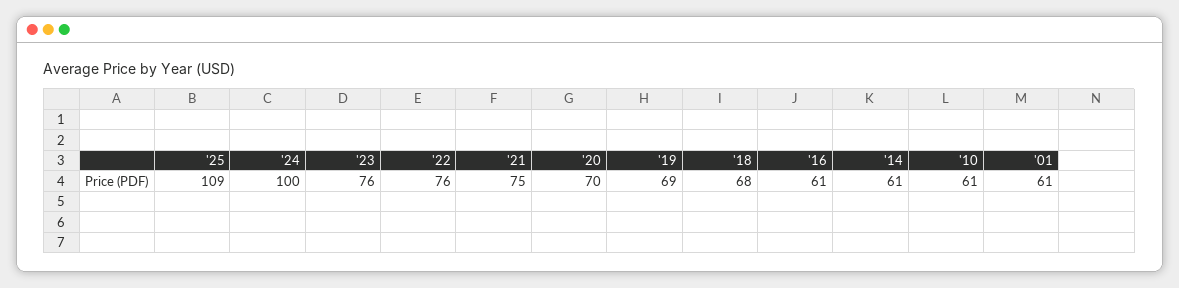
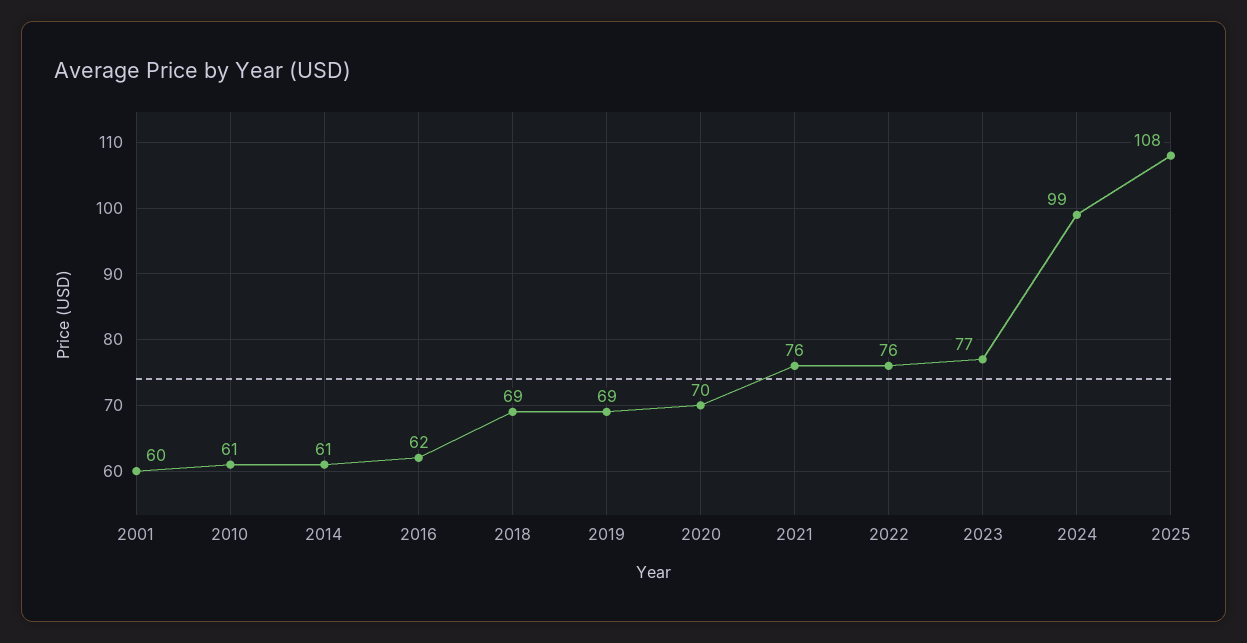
  {
-   "'25": 109,
+   "'25": 108,
-   "'24": 100,
+   "'24": 99,
-   "'23": 76,
+   "'23": 77,
    "'22": 76,
-   "'21": 75,
+   "'21": 76,
    "'20": 70,
    "'19": 69,
-   "'18": 68,
+   "'18": 69,
-   "'16": 61,
+   "'16": 62,
    "'14": 61,
    "'10": 61,
-   "'01": 61
+   "'01": 60
  }

